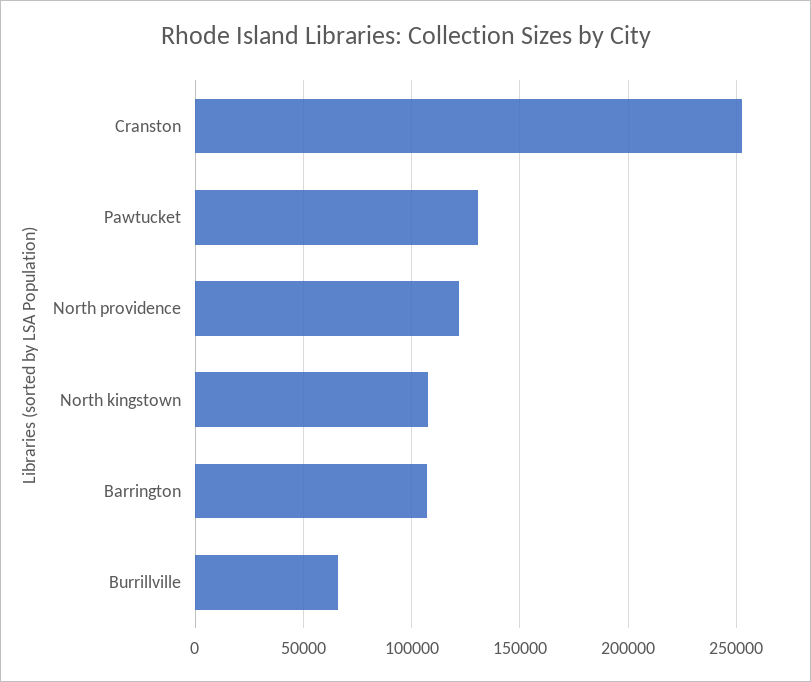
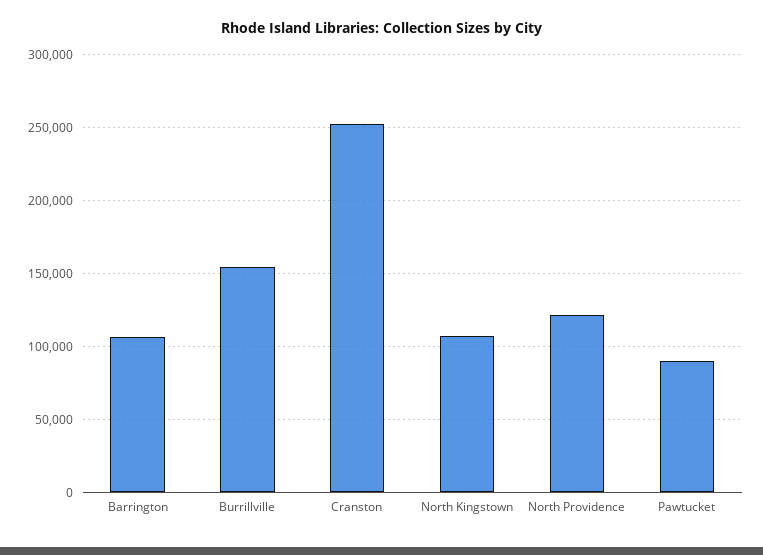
  {
    "Cranston": 250000,
-   "Pawtucket": 130000,
+   "Pawtucket": 90000,
    "North providence": 120000,
    "North kingstown": 105000,
    "Barrington": 105000,
-   "Burrillville": 65000
+   "Burrillville": 155000
  }

